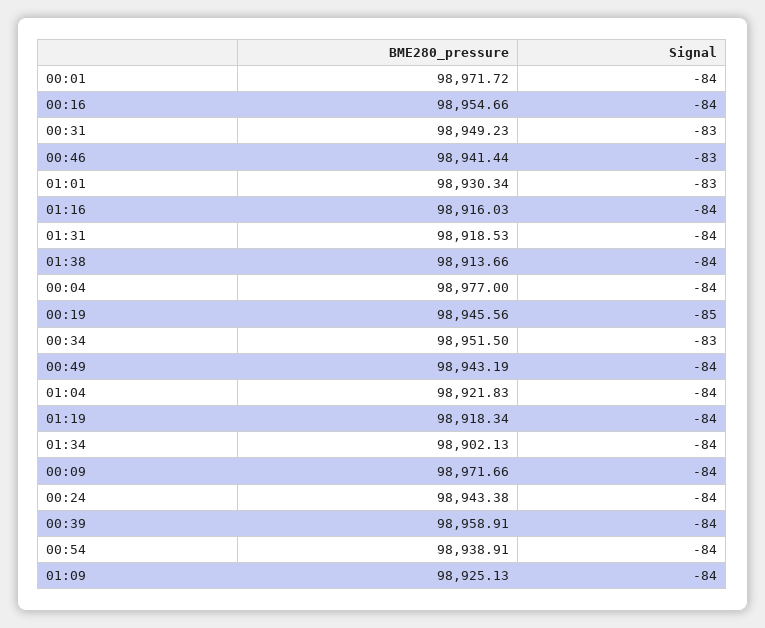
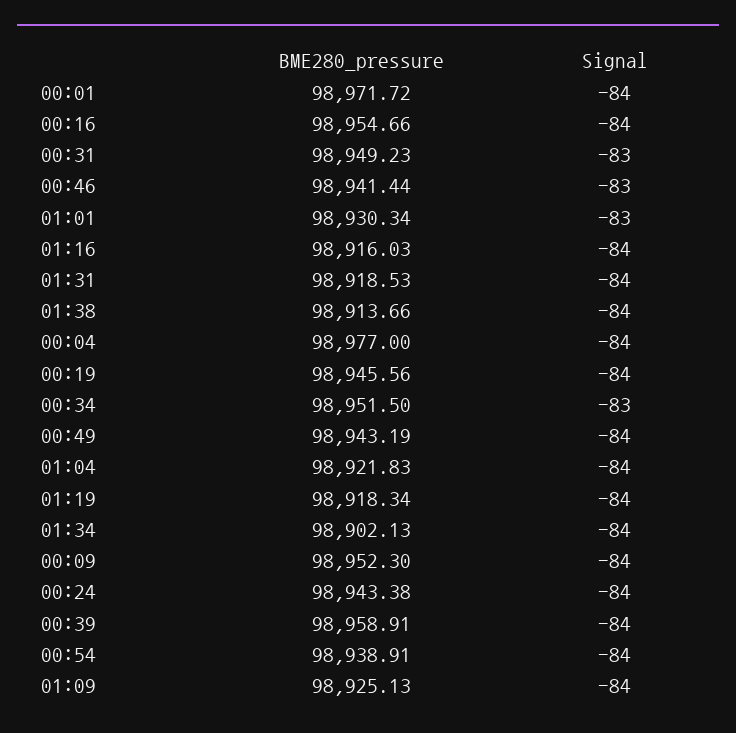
  {
    "BME280_pressure": {
      "00:01": 98971.72,
      "00:16": 98954.66,
      "00:31": 98949.23,
      "00:46": 98941.44,
      "01:01": 98930.34,
      "01:16": 98916.03,
      "01:31": 98918.53,
      "01:38": 98913.66,
      "00:04": 98977,
      "00:19": 98945.56,
      "00:34": 98951.5,
      "00:49": 98943.19,
      "01:04": 98921.83,
      "01:19": 98918.34,
      "01:34": 98902.13,
-     "00:09": 98971.66,
+     "00:09": 98952.3,
      "00:24": 98943.38,
      "00:39": 98958.91,
      "00:54": 98938.91,
      "01:09": 98925.13
    },
    "Signal": {
      "00:01": -84,
      "00:16": -84,
      "00:31": -83,
      "00:46": -83,
      "01:01": -83,
      "01:16": -84,
      "01:31": -84,
      "01:38": -84,
      "00:04": -84,
-     "00:19": -85,
+     "00:19": -84,
      "00:34": -83,
      "00:49": -84,
      "01:04": -84,
      "01:19": -84,
      "01:34": -84,
      "00:09": -84,
      "00:24": -84,
      "00:39": -84,
      "00:54": -84,
      "01:09": -84
    }
  }

